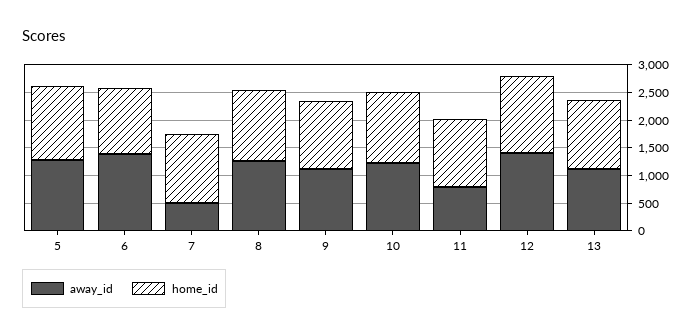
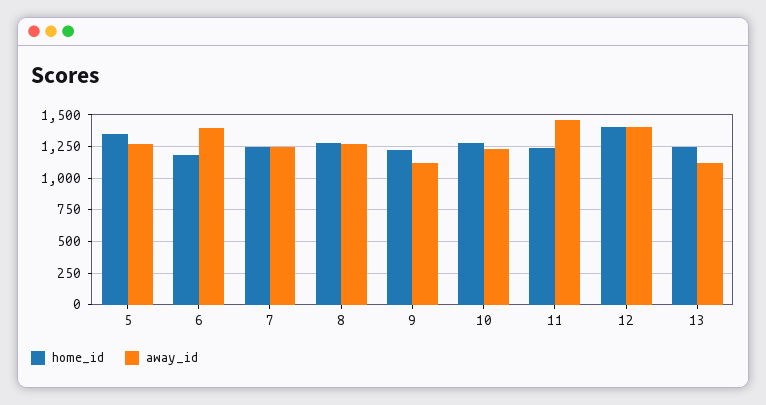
  {
    "away_id": {
      "5": 1250,
      "6": 1400,
-     "7": 500,
+     "7": 1250,
      "8": 1250,
      "9": 1100,
      "10": 1250,
-     "11": 750,
+     "11": 1450,
      "12": 1400,
      "13": 1100
    },
    "home_id": {
      "5": 1350,
      "6": 1200,
      "7": 1250,
      "8": 1300,
      "9": 1200,
      "10": 1250,
      "11": 1250,
      "12": 1400,
      "13": 1250
    }
  }

